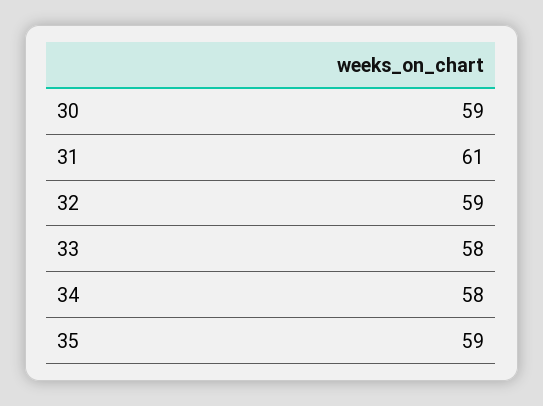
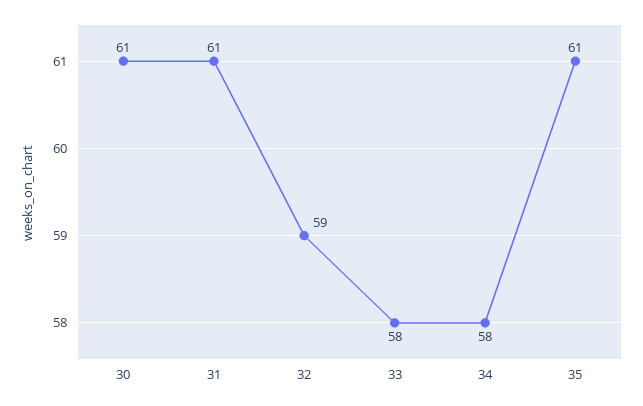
  {
-   "30": 59,
+   "30": 61,
    "31": 61,
    "32": 59,
    "33": 58,
    "34": 58,
-   "35": 59
+   "35": 61
  }

